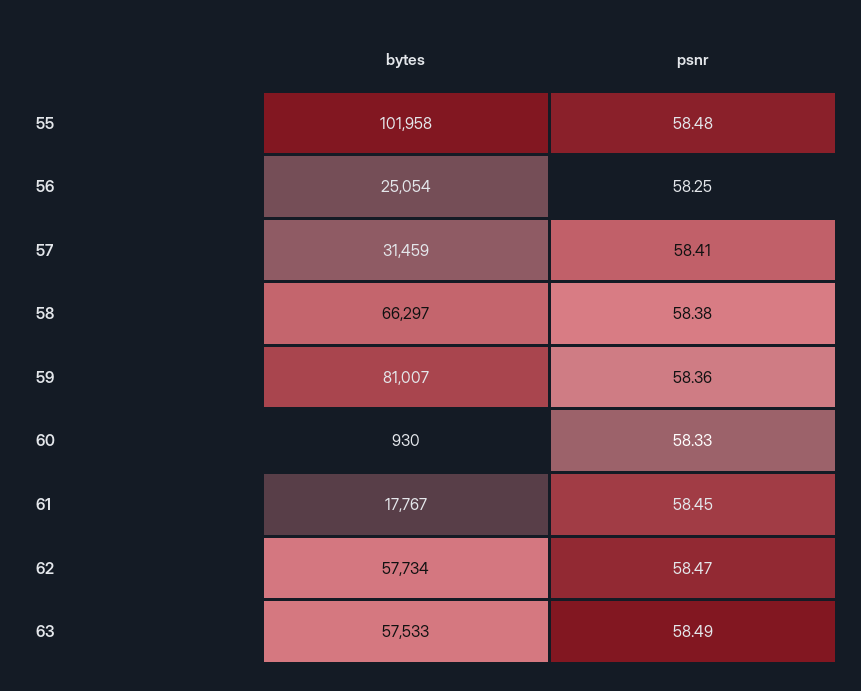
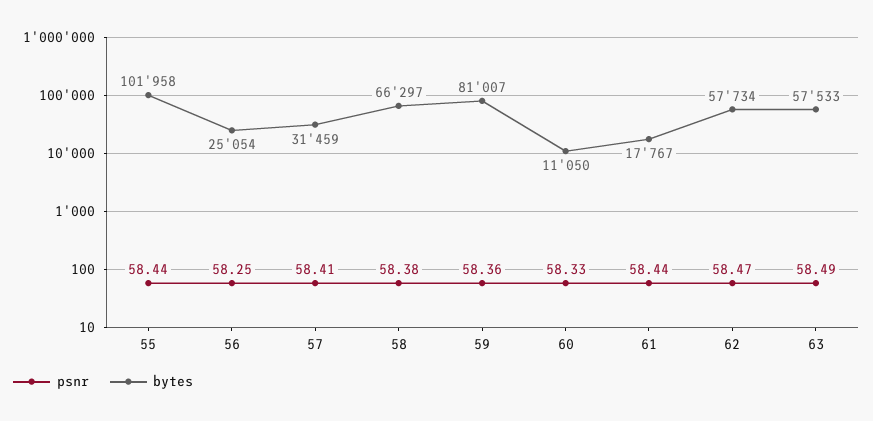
  {
    "bytes": {
      "55": 101958,
      "56": 25054,
      "57": 31459,
      "58": 66297,
      "59": 81007,
-     "60": 930,
+     "60": 11050,
      "61": 17767,
      "62": 57734,
      "63": 57533
    },
    "psnr": {
-     "55": 58.48,
+     "55": 58.44,
      "56": 58.25,
      "57": 58.41,
      "58": 58.38,
      "59": 58.36,
      "60": 58.33,
-     "61": 58.45,
+     "61": 58.44,
      "62": 58.47,
      "63": 58.49
    }
  }

